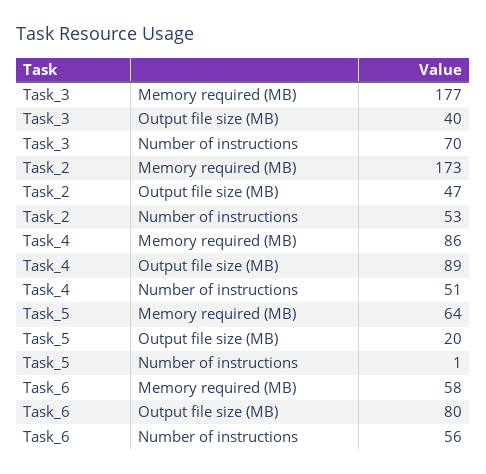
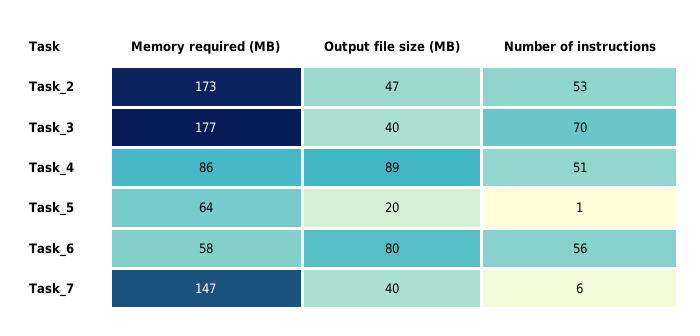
  {
    "Task_3": {
      "Memory required (MB)": 177,
      "Output file size (MB)": 40,
      "Number of instructions": 70
    },
    "Task_2": {
      "Memory required (MB)": 173,
      "Output file size (MB)": 47,
      "Number of instructions": 53
    },
    "Task_4": {
      "Memory required (MB)": 86,
      "Output file size (MB)": 89,
      "Number of instructions": 51
    },
    "Task_5": {
      "Memory required (MB)": 64,
      "Output file size (MB)": 20,
      "Number of instructions": 1
    },
    "Task_6": {
      "Memory required (MB)": 58,
      "Output file size (MB)": 80,
      "Number of instructions": 56
-   }
+   },
+   "Task_7": {
+     "Memory required (MB)": 147,
+     "Output file size (MB)": 40,
+     "Number of instructions": 6
+   }
  }

